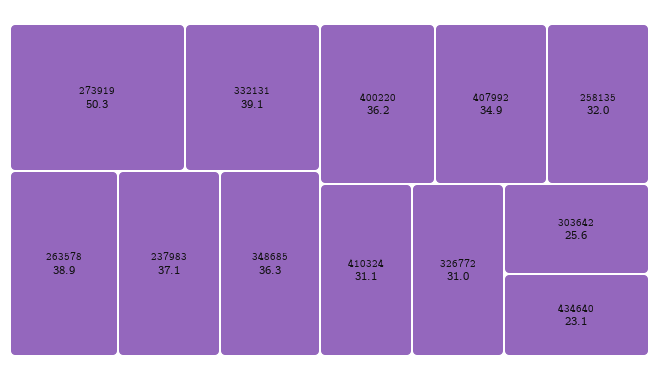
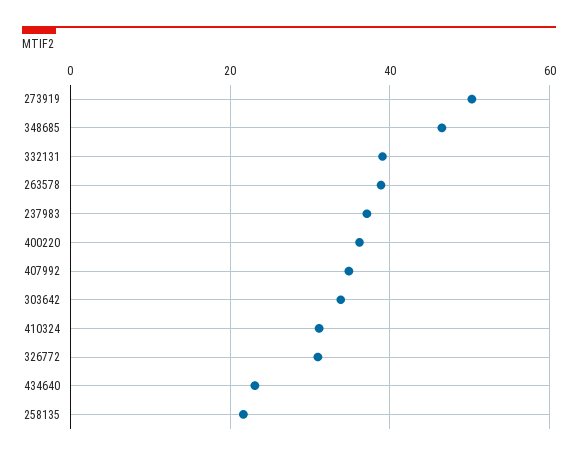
  {
    "273919": 50.3,
    "332131": 39.1,
    "263578": 38.9,
    "237983": 37.1,
-   "348685": 36.3,
+   "348685": 46,
    "400220": 36.2,
    "407992": 34.9,
-   "258135": 32,
+   "258135": 22,
    "410324": 31.1,
    "326772": 31,
-   "303642": 25.6,
+   "303642": 34,
    "434640": 23.1
  }

